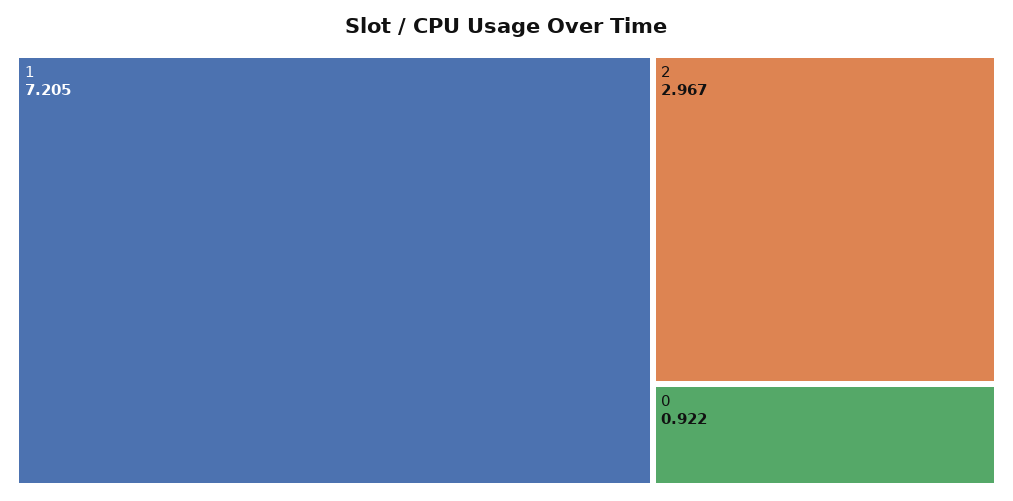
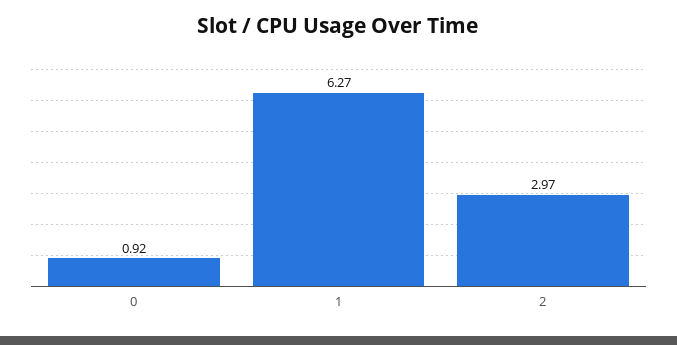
  {
-   "1": 7.205,
+   "1": 6.27,
    "2": 2.967,
    "0": 0.922
  }

